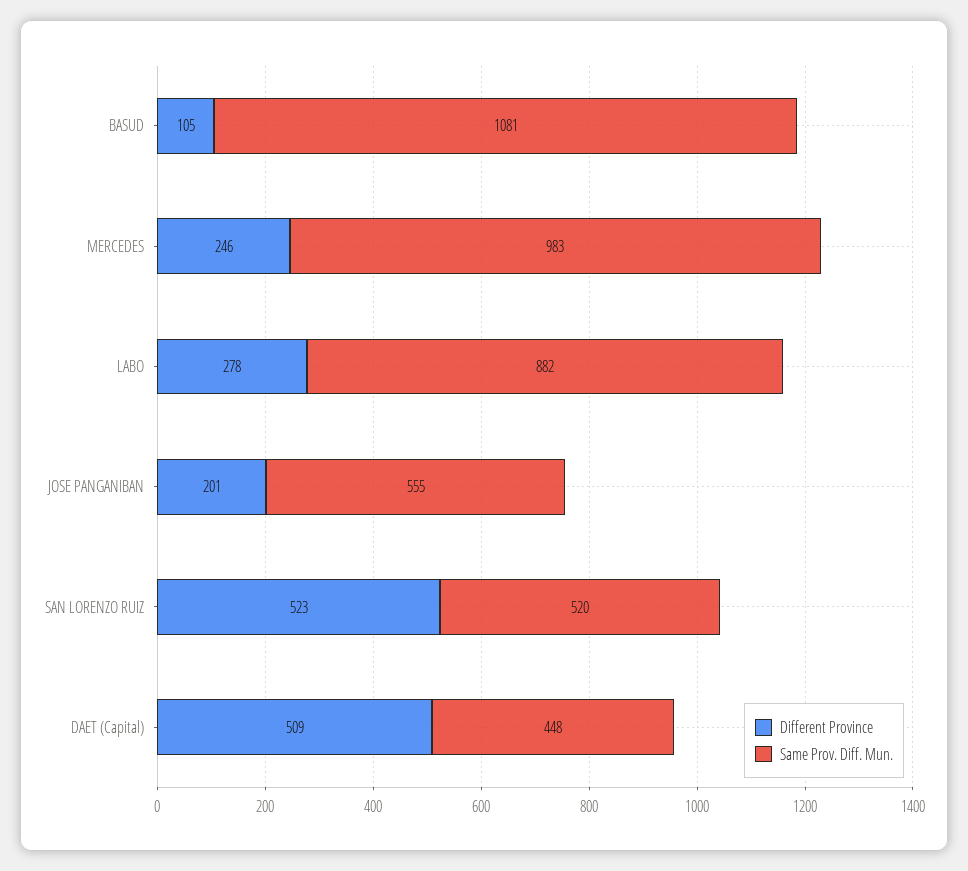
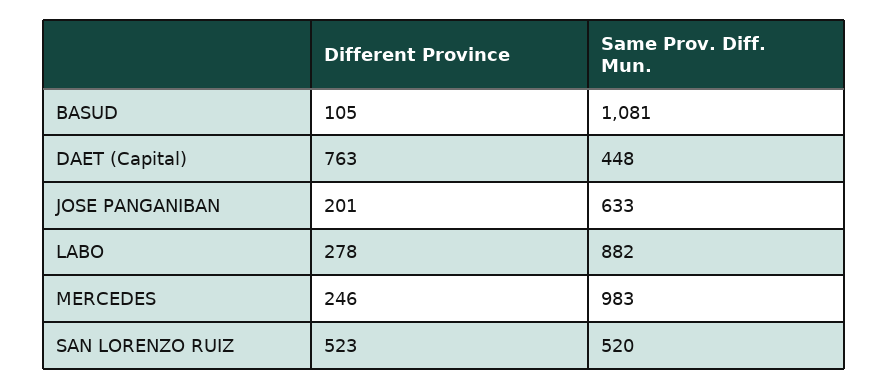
  {
    "Different Province": {
      "BASUD": 105,
      "MERCEDES": 246,
      "LABO": 278,
      "JOSE PANGANIBAN": 201,
      "SAN LORENZO RUIZ": 523,
-     "DAET (Capital)": 509
+     "DAET (Capital)": 763
    },
    "Same Prov. Diff. Mun.": {
      "BASUD": 1081,
      "MERCEDES": 983,
      "LABO": 882,
-     "JOSE PANGANIBAN": 555,
+     "JOSE PANGANIBAN": 633,
      "SAN LORENZO RUIZ": 520,
      "DAET (Capital)": 448
    }
  }

